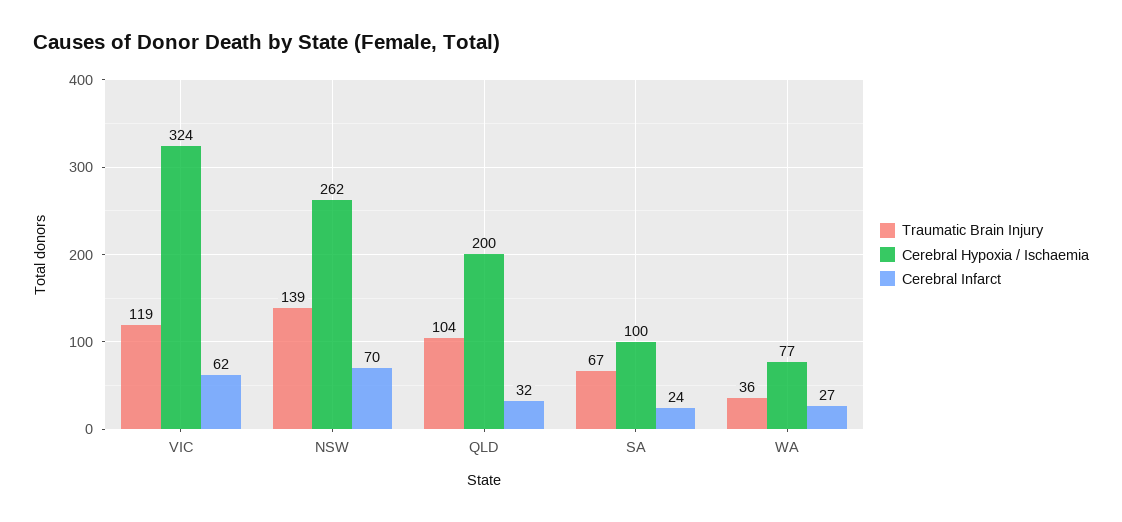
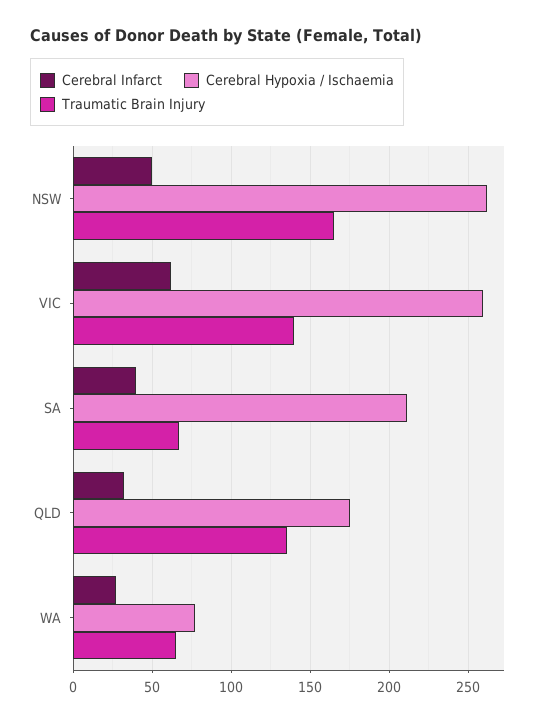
  {
    "Traumatic Brain Injury": {
-     "VIC": 119,
+     "VIC": 140,
-     "NSW": 139,
+     "NSW": 165,
-     "QLD": 104,
+     "QLD": 135,
      "SA": 67,
-     "WA": 36
+     "WA": 65
    },
    "Cerebral Hypoxia / Ischaemia": {
-     "VIC": 324,
+     "VIC": 260,
      "NSW": 262,
-     "QLD": 200,
+     "QLD": 175,
-     "SA": 100,
+     "SA": 210,
      "WA": 77
    },
    "Cerebral Infarct": {
      "VIC": 62,
-     "NSW": 70,
+     "NSW": 50,
      "QLD": 32,
-     "SA": 24,
+     "SA": 40,
      "WA": 27
    }
  }

